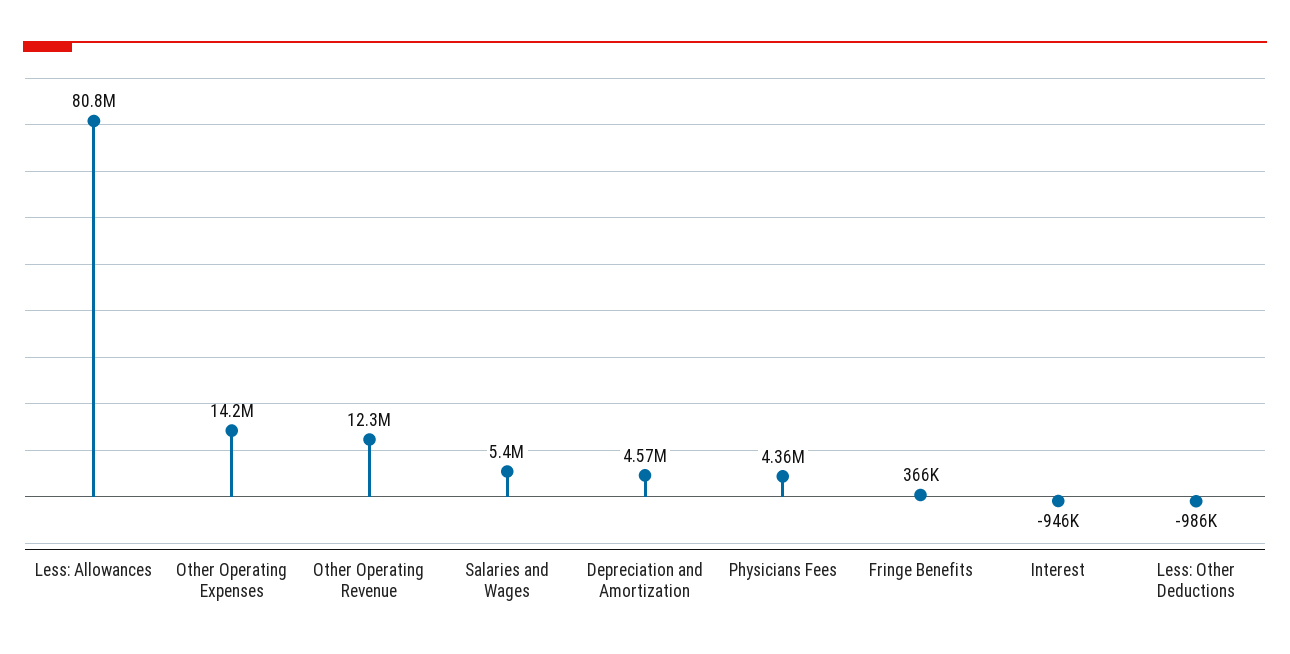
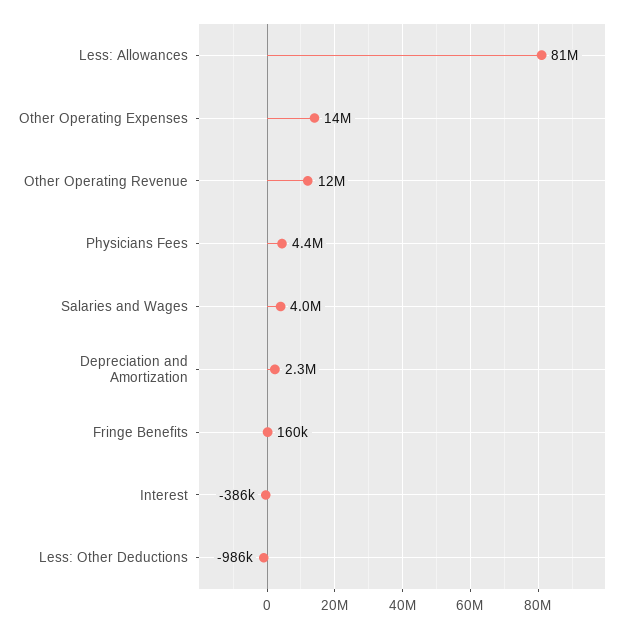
  {
    "Less: Allowances": 80800000,
    "Other Operating Expenses": 14200000,
    "Other Operating Revenue": 12300000,
-   "Salaries and Wages": 5400000,
+   "Salaries and Wages": 4000000,
-   "Depreciation and Amortization": 4570000,
+   "Depreciation and Amortization": 2300000,
    "Physicians Fees": 4360000,
-   "Fringe Benefits": 366000,
+   "Fringe Benefits": 160000,
-   "Interest": -946000,
+   "Interest": -386000,
    "Less: Other Deductions": -986000
  }

